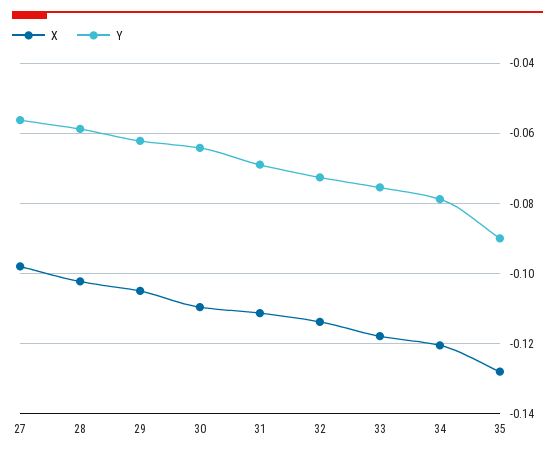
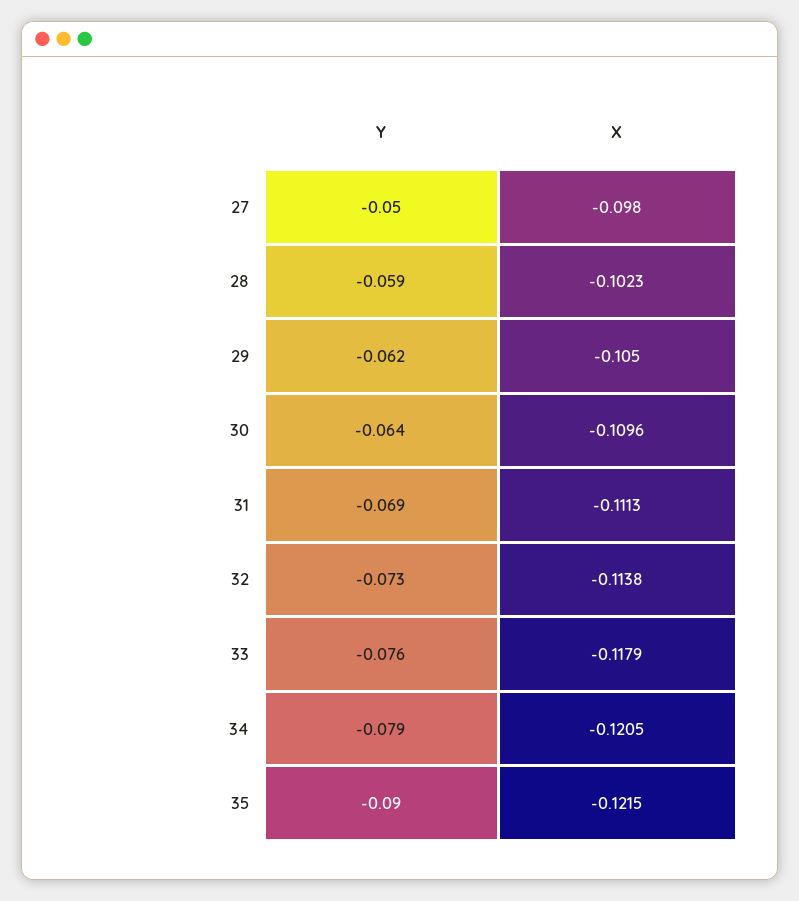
  {
    "X": {
      "27": -0.098,
      "28": -0.1023,
      "29": -0.105,
      "30": -0.1096,
      "31": -0.1113,
      "32": -0.1138,
      "33": -0.1179,
      "34": -0.1205,
-     "35": -0.128
+     "35": -0.1215
    },
    "Y": {
-     "27": -0.056,
+     "27": -0.05,
      "28": -0.059,
      "29": -0.062,
      "30": -0.064,
      "31": -0.069,
      "32": -0.073,
      "33": -0.076,
      "34": -0.079,
      "35": -0.09
    }
  }

